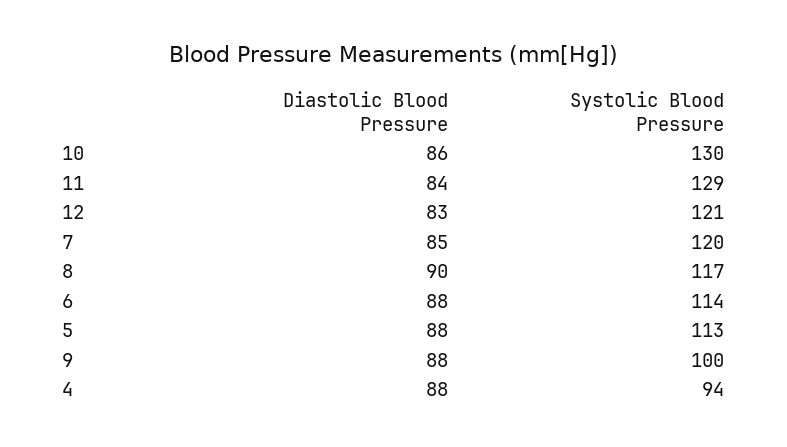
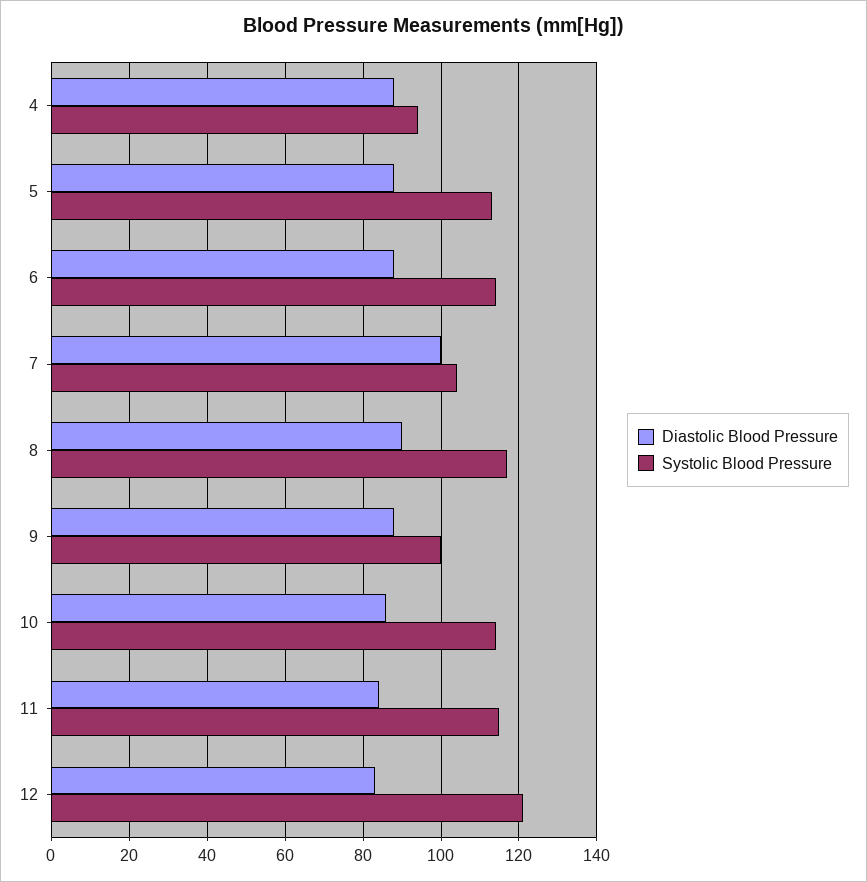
  {
    "Diastolic Blood Pressure": {
      "10": 86,
      "11": 84,
      "12": 83,
-     "7": 85,
+     "7": 100,
      "8": 90,
      "6": 88,
      "5": 88,
      "9": 88,
      "4": 88
    },
    "Systolic Blood Pressure": {
-     "10": 130,
+     "10": 115,
-     "11": 129,
+     "11": 115,
      "12": 121,
-     "7": 120,
+     "7": 105,
      "8": 117,
      "6": 114,
      "5": 113,
      "9": 100,
      "4": 94
    }
  }

